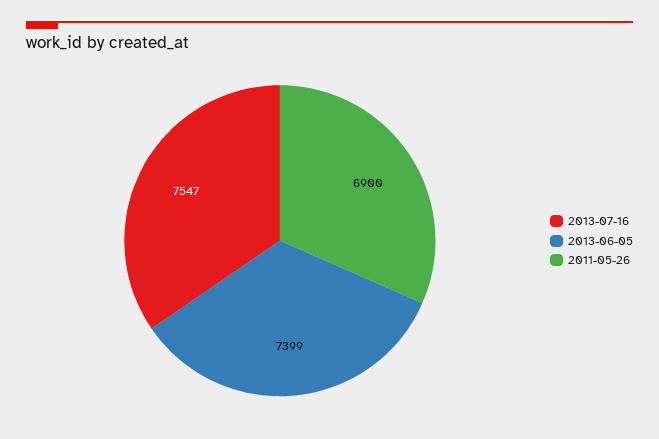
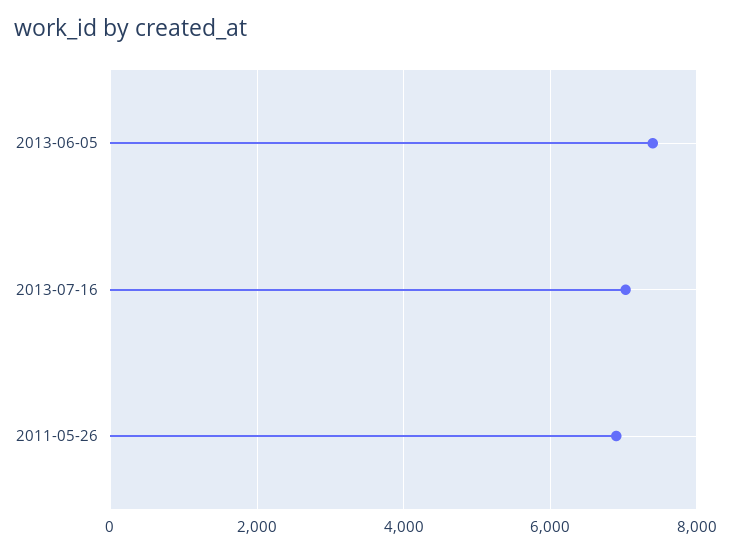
  {
-   "2013-07-16": 7547,
+   "2013-07-16": 7000,
    "2013-06-05": 7399,
    "2011-05-26": 6900
  }

